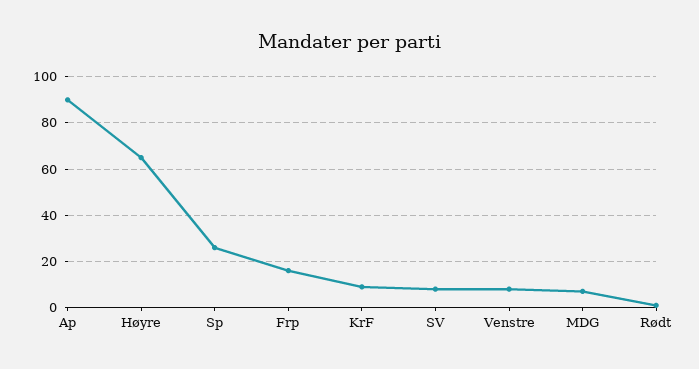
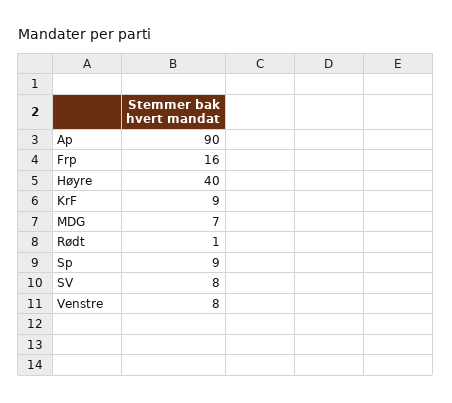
  {
    "Ap": 90,
-   "Høyre": 65,
+   "Høyre": 40,
-   "Sp": 25,
+   "Sp": 9,
    "Frp": 16,
    "KrF": 9,
    "SV": 8,
    "Venstre": 8,
    "MDG": 7,
    "Rødt": 1
  }

